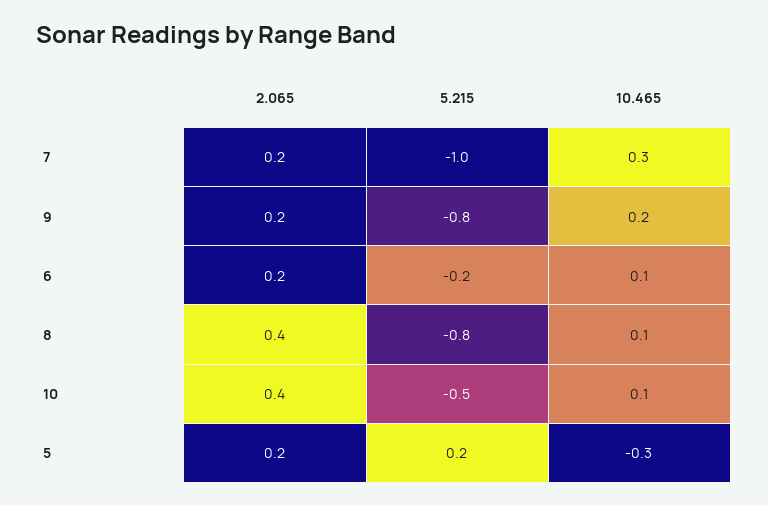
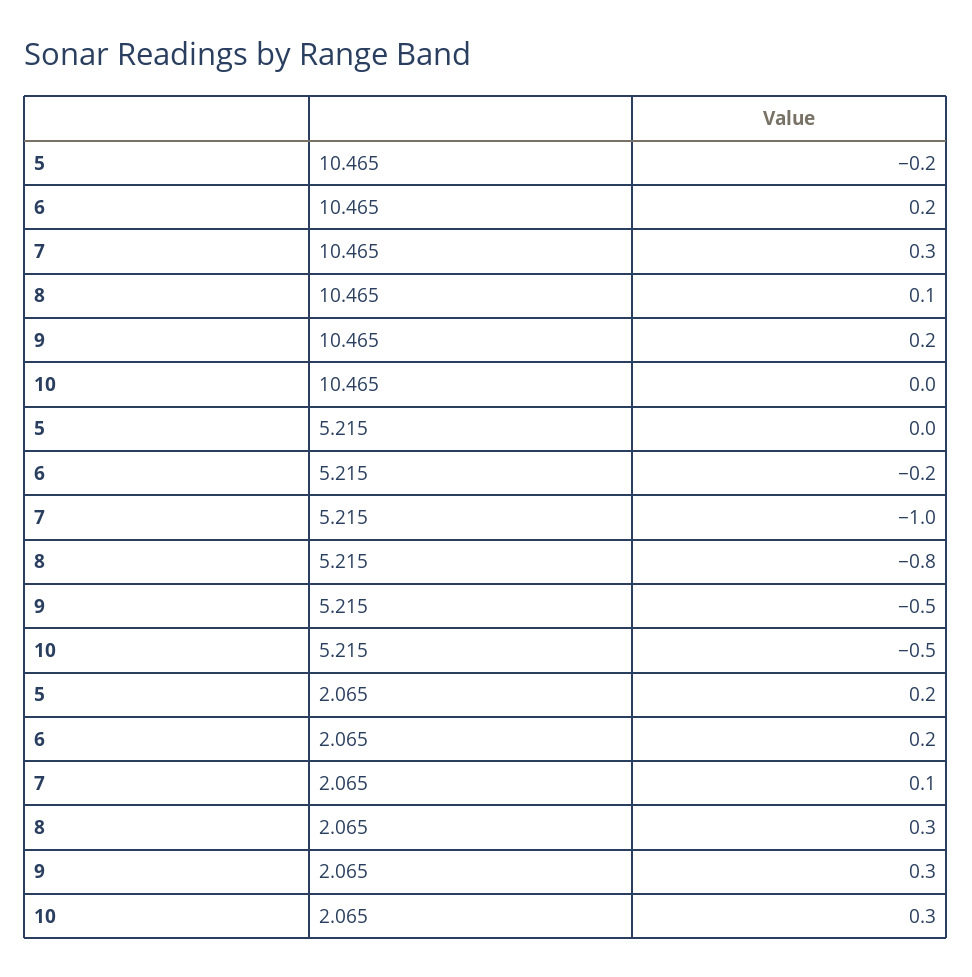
  {
    "2.065": {
-     "7": 0.2,
+     "7": 0.1,
-     "9": 0.2,
+     "9": 0.3,
      "6": 0.2,
-     "8": 0.4,
+     "8": 0.3,
-     "10": 0.4,
+     "10": 0.3,
      "5": 0.2
    },
    "5.215": {
      "7": -1,
-     "9": -0.8,
+     "9": -0.5,
      "6": -0.2,
      "8": -0.8,
      "10": -0.5,
-     "5": 0.2
+     "5": 0
    },
    "10.465": {
      "7": 0.3,
      "9": 0.2,
-     "6": 0.1,
+     "6": 0.2,
      "8": 0.1,
-     "10": 0.1,
+     "10": 0,
-     "5": -0.3
+     "5": -0.2
    }
  }

